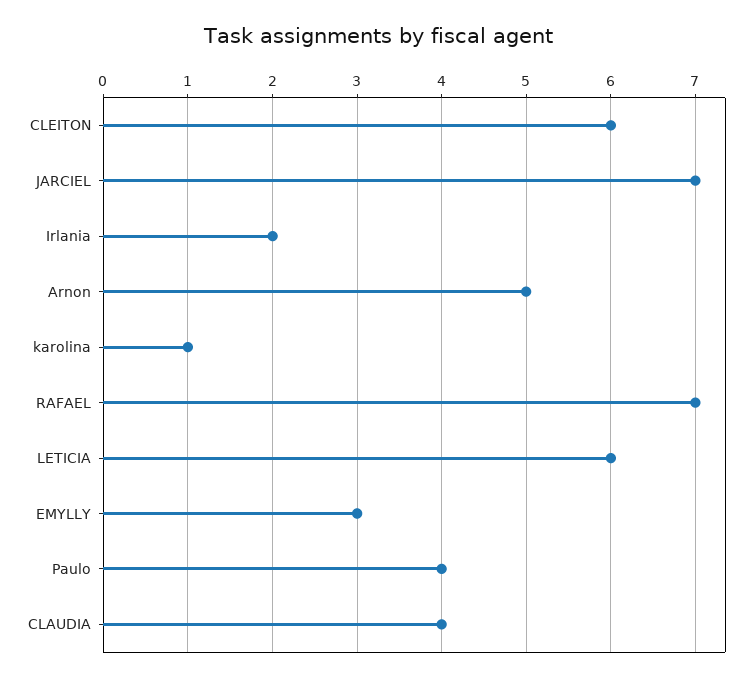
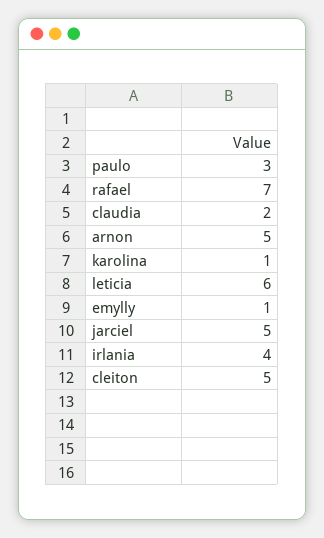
  {
-   "CLEITON": 6,
+   "CLEITON": 5,
-   "JARCIEL": 7,
+   "JARCIEL": 5,
-   "Irlania": 2,
+   "Irlania": 4,
    "Arnon": 5,
    "karolina": 1,
    "RAFAEL": 7,
    "LETICIA": 6,
-   "EMYLLY": 3,
+   "EMYLLY": 1,
-   "Paulo": 4,
+   "Paulo": 3,
-   "CLAUDIA": 4
+   "CLAUDIA": 2
  }

